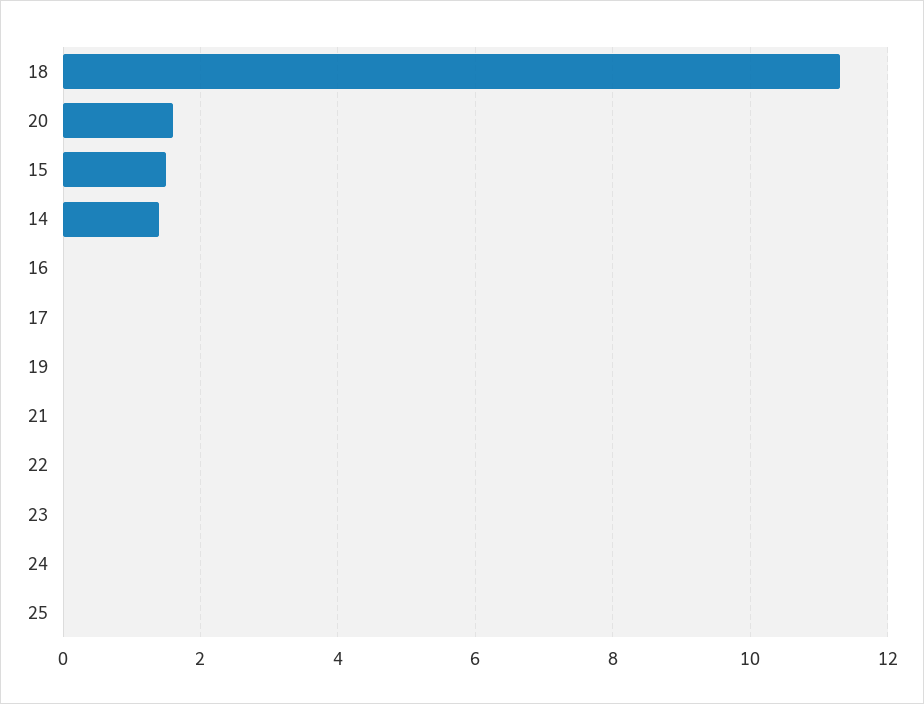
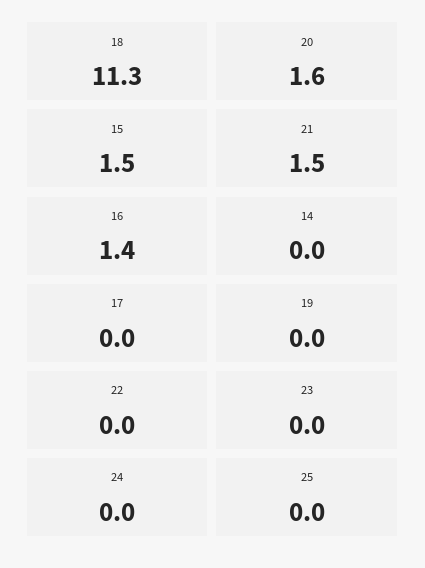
  {
    "18": 11.3,
    "20": 1.6,
    "15": 1.5,
-   "14": 1.5,
+   "14": 0,
-   "16": 0,
+   "16": 1.4,
    "17": 0,
    "19": 0,
-   "21": 0,
+   "21": 1.5,
    "22": 0,
    "23": 0,
    "24": 0,
    "25": 0
  }

